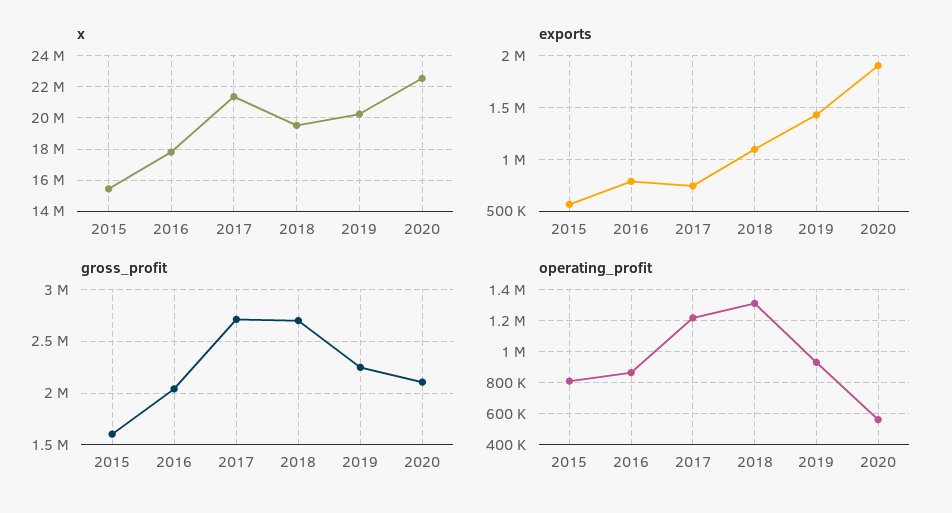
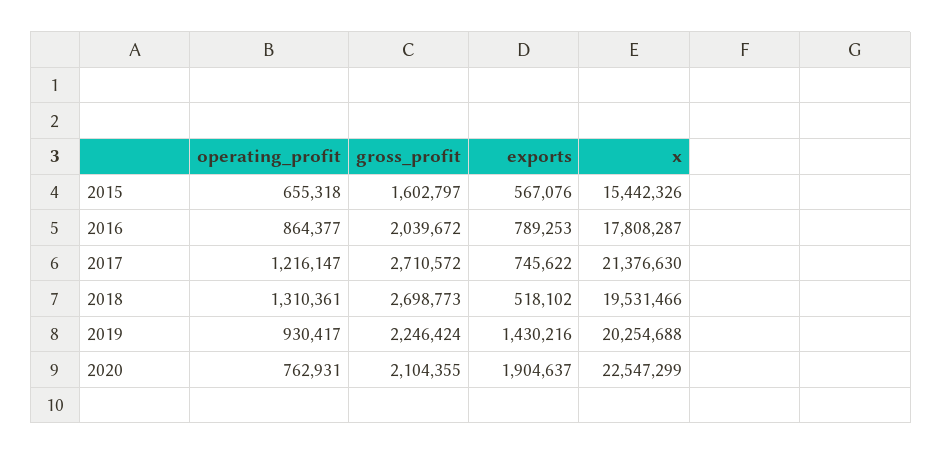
  {
    "x": {
      "2015": 15442326,
      "2016": 17808287,
      "2017": 21376630,
      "2018": 19531466,
      "2019": 20254688,
      "2020": 22547299
    },
    "exports": {
      "2015": 567076,
      "2016": 789253,
      "2017": 745622,
-     "2018": 1100000,
+     "2018": 518102,
      "2019": 1430216,
      "2020": 1904637
    },
    "gross_profit": {
      "2015": 1602797,
      "2016": 2039672,
      "2017": 2710572,
      "2018": 2698773,
      "2019": 2246424,
      "2020": 2104355
    },
    "operating_profit": {
-     "2015": 800000,
+     "2015": 655318,
      "2016": 864377,
      "2017": 1216147,
      "2018": 1310361,
      "2019": 930417,
-     "2020": 550000
+     "2020": 762931
    }
  }

